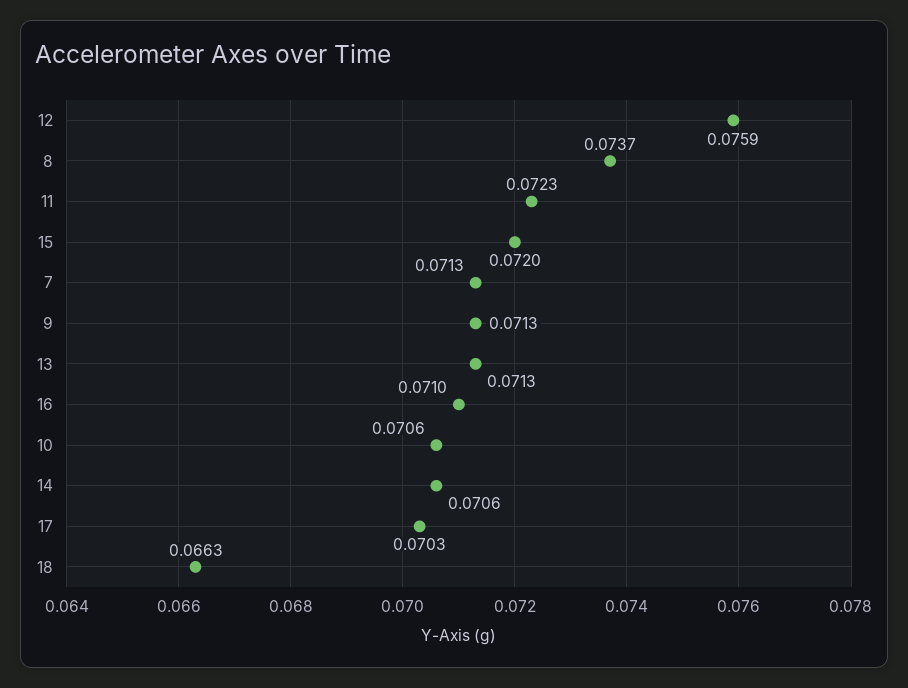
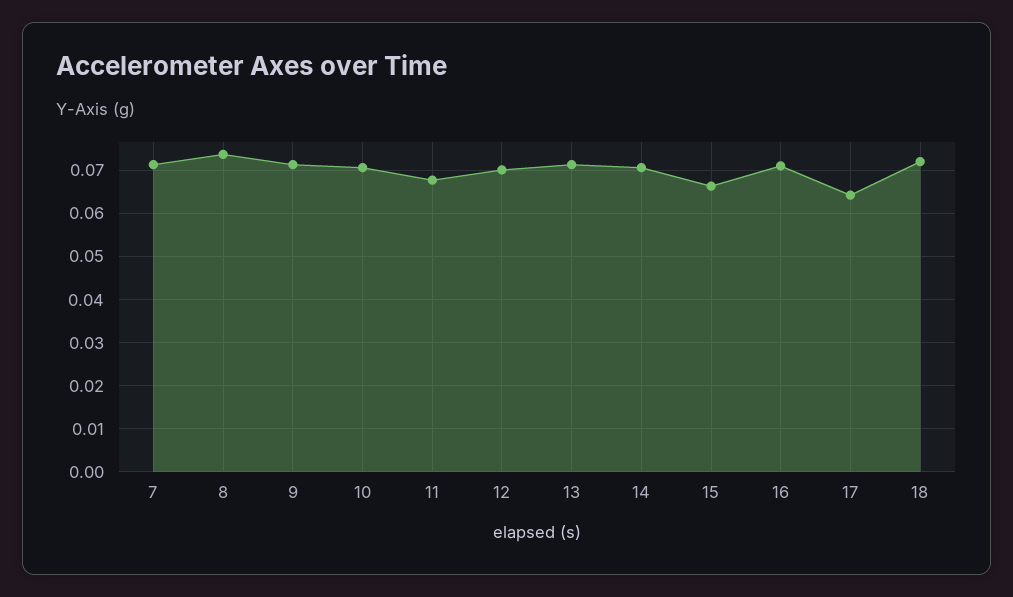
  {
-   "12": 0.0759,
+   "12": 0.07,
    "8": 0.0737,
-   "11": 0.0723,
+   "11": 0.068,
-   "15": 0.072,
+   "15": 0.066,
    "7": 0.0713,
    "9": 0.0713,
    "13": 0.0713,
    "16": 0.071,
    "10": 0.0706,
    "14": 0.0706,
-   "17": 0.0703,
+   "17": 0.064,
-   "18": 0.0663
+   "18": 0.072
  }

